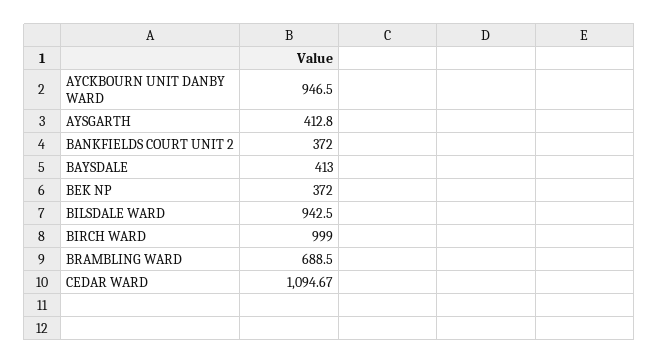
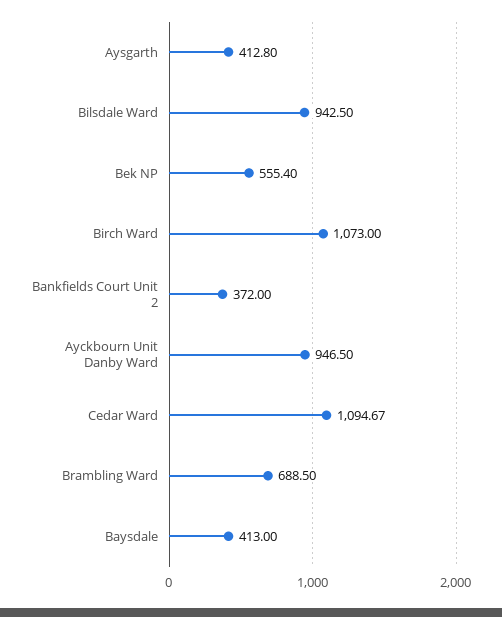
  {
    "AYCKBOURN UNIT DANBY WARD": 946.5,
    "AYSGARTH": 412.8,
    "BANKFIELDS COURT UNIT 2": 372,
    "BAYSDALE": 413,
-   "BEK NP": 372,
+   "BEK NP": 555.4,
    "BILSDALE WARD": 942.5,
-   "BIRCH WARD": 999,
+   "BIRCH WARD": 1073,
    "BRAMBLING WARD": 688.5,
    "CEDAR WARD": 1094.67
  }

